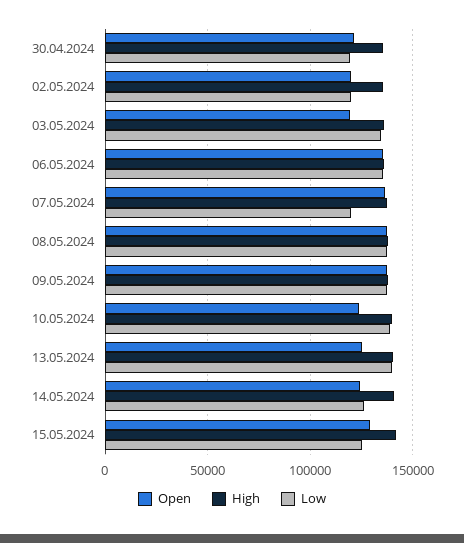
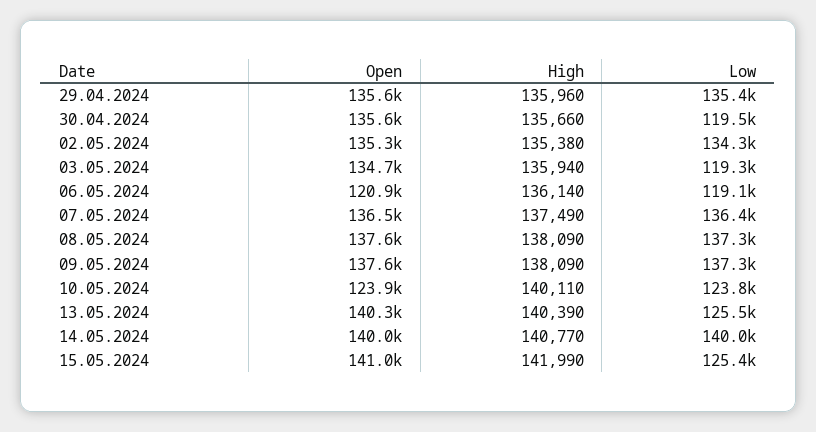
  {
    "Open": {
-     "30.04.2024": 120000,
+     "30.04.2024": 135600,
-     "02.05.2024": 120000,
+     "02.05.2024": 135300,
-     "03.05.2024": 120000,
+     "03.05.2024": 134700,
-     "06.05.2024": 135000,
+     "06.05.2024": 120900,
      "07.05.2024": 136500,
      "08.05.2024": 137600,
      "09.05.2024": 137600,
      "10.05.2024": 123900,
-     "13.05.2024": 125000,
+     "13.05.2024": 140300,
-     "14.05.2024": 125000,
+     "14.05.2024": 140000,
-     "15.05.2024": 130000
+     "15.05.2024": 141000,
+     "29.04.2024": 135600
    },
    "High": {
      "30.04.2024": 135660,
      "02.05.2024": 135380,
      "03.05.2024": 135940,
      "06.05.2024": 136140,
      "07.05.2024": 137490,
      "08.05.2024": 138090,
      "09.05.2024": 138090,
      "10.05.2024": 140110,
      "13.05.2024": 140390,
      "14.05.2024": 140770,
-     "15.05.2024": 141990
+     "15.05.2024": 141990,
+     "29.04.2024": 135960
    },
    "Low": {
      "30.04.2024": 119500,
-     "02.05.2024": 120000,
+     "02.05.2024": 134300,
-     "03.05.2024": 135000,
+     "03.05.2024": 119300,
-     "06.05.2024": 135000,
+     "06.05.2024": 119100,
-     "07.05.2024": 120000,
+     "07.05.2024": 136400,
      "08.05.2024": 137300,
      "09.05.2024": 137300,
-     "10.05.2024": 140000,
+     "10.05.2024": 123800,
-     "13.05.2024": 140000,
+     "13.05.2024": 125500,
-     "14.05.2024": 125000,
+     "14.05.2024": 140000,
-     "15.05.2024": 125400
+     "15.05.2024": 125400,
+     "29.04.2024": 135400
    }
  }

